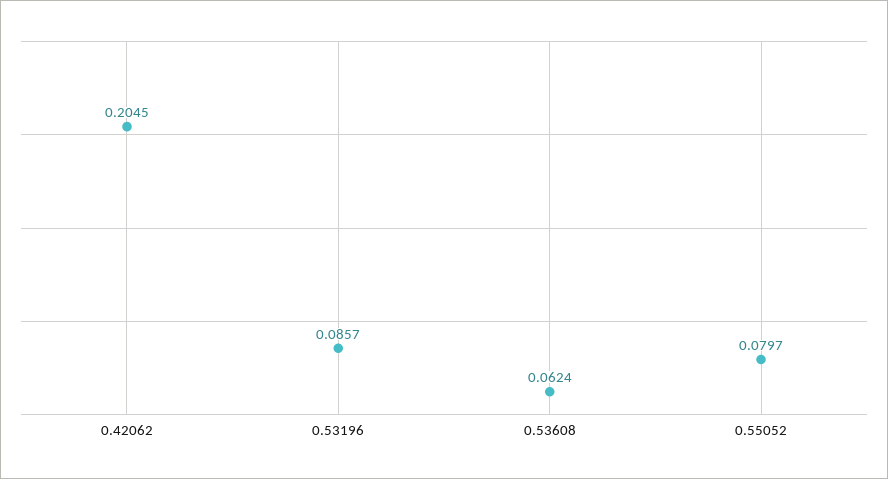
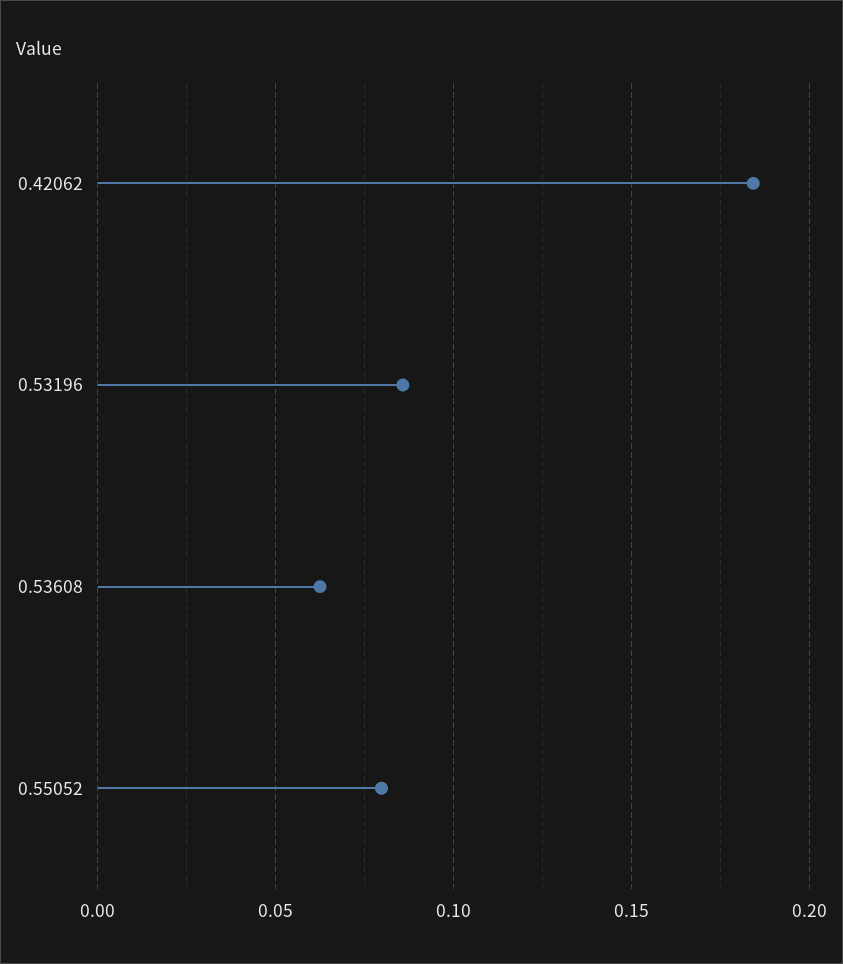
  {
-   "0.42062": 0.2045,
+   "0.42062": 0.185,
    "0.53196": 0.0857,
    "0.53608": 0.0624,
    "0.55052": 0.0797
  }

